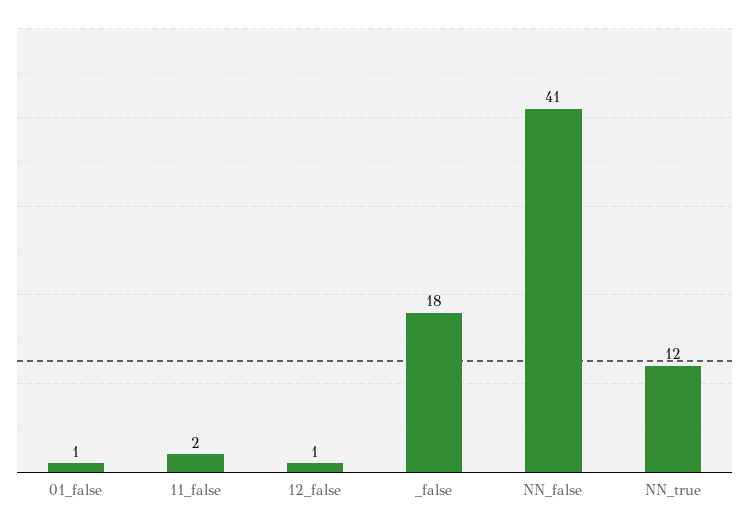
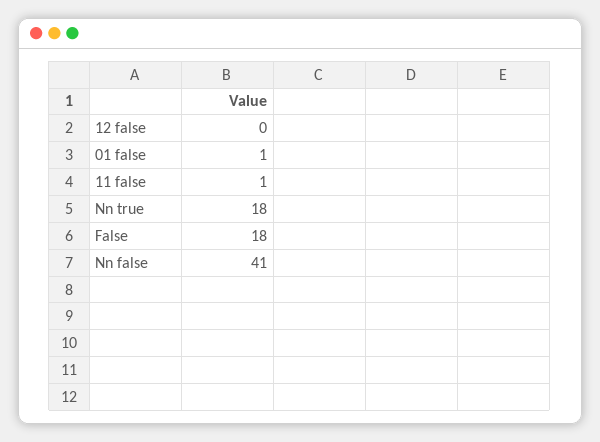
  {
    "01_false": 1,
-   "11_false": 2,
+   "11_false": 1,
-   "12_false": 1,
+   "12_false": 0,
    "_false": 18,
    "NN_false": 41,
-   "NN_true": 12
+   "NN_true": 18
  }

